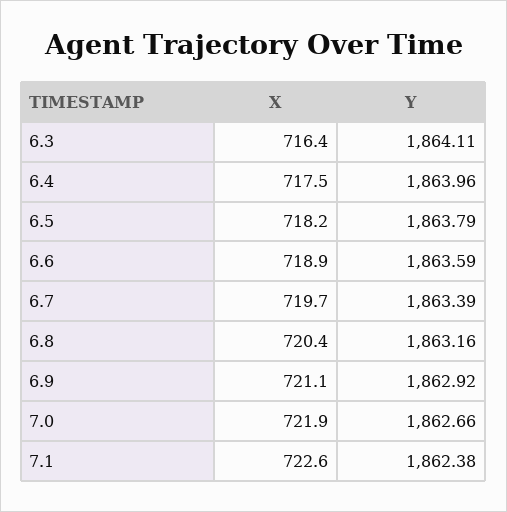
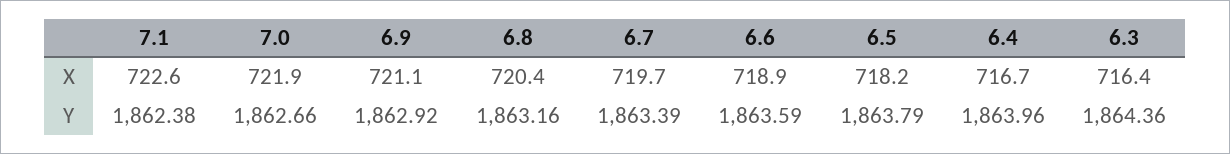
  {
    "X": {
      "6.3": 716.4,
-     "6.4": 717.5,
+     "6.4": 716.7,
      "6.5": 718.2,
      "6.6": 718.9,
      "6.7": 719.7,
      "6.8": 720.4,
      "6.9": 721.1,
      "7.0": 721.9,
      "7.1": 722.6
    },
    "Y": {
-     "6.3": 1864.11,
+     "6.3": 1864.36,
      "6.4": 1863.96,
      "6.5": 1863.79,
      "6.6": 1863.59,
      "6.7": 1863.39,
      "6.8": 1863.16,
      "6.9": 1862.92,
      "7.0": 1862.66,
      "7.1": 1862.38
    }
  }

